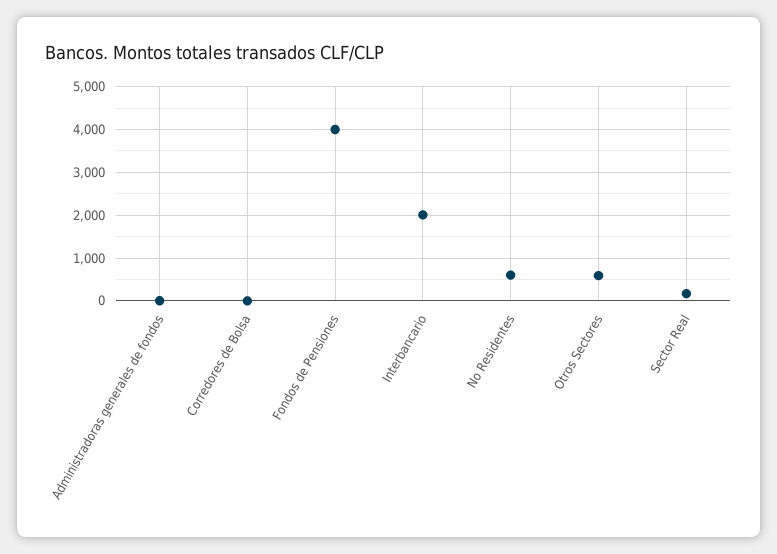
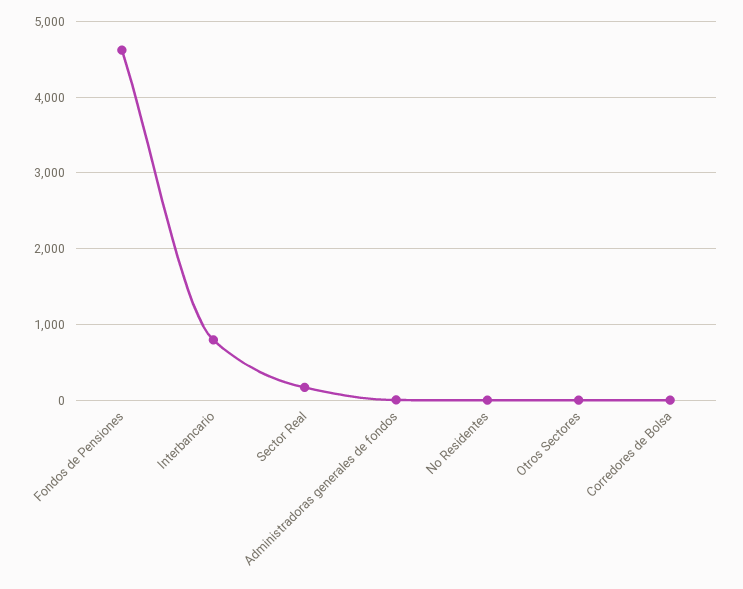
  {
    "Administradoras generales de fondos": 0,
    "Corredores de Bolsa": 0,
-   "Fondos de Pensiones": 4000,
+   "Fondos de Pensiones": 4600,
-   "Interbancario": 2000,
+   "Interbancario": 800,
-   "No Residentes": 600,
+   "No Residentes": 0,
-   "Otros Sectores": 600,
+   "Otros Sectores": 0,
    "Sector Real": 200
  }

